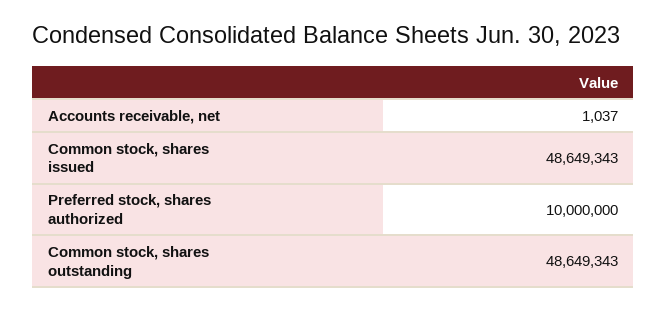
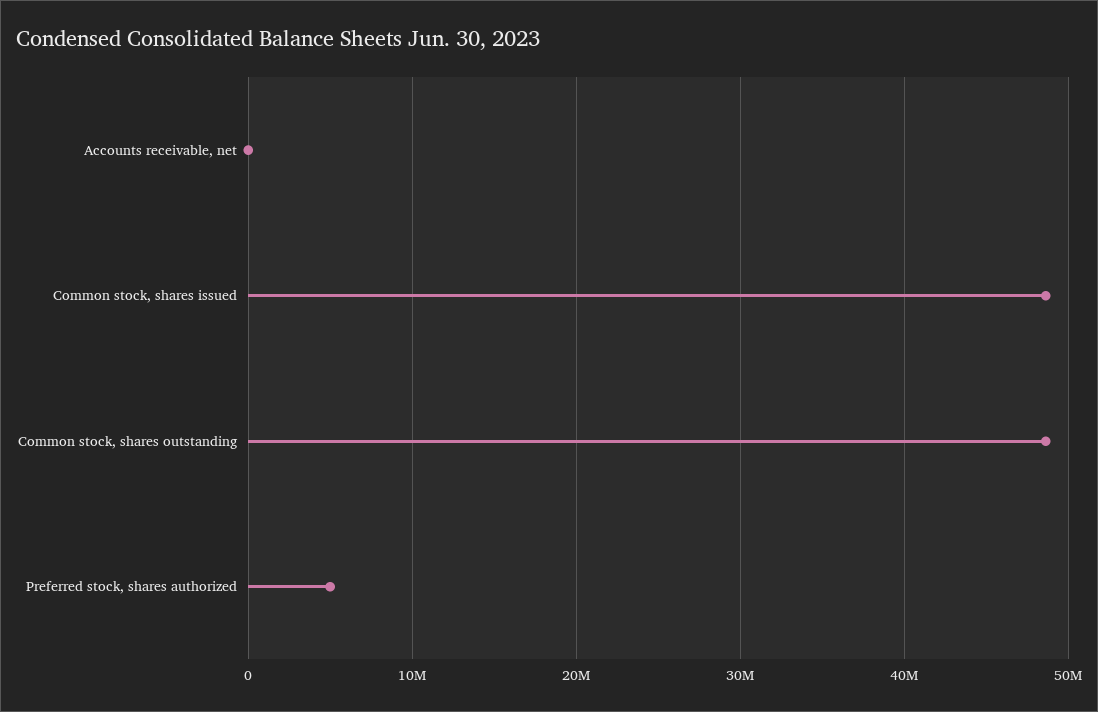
  {
    "Accounts receivable, net": 1037,
    "Common stock, shares issued": 48649343,
-   "Preferred stock, shares authorized": 10000000,
+   "Preferred stock, shares authorized": 5000000,
    "Common stock, shares outstanding": 48649343
  }

